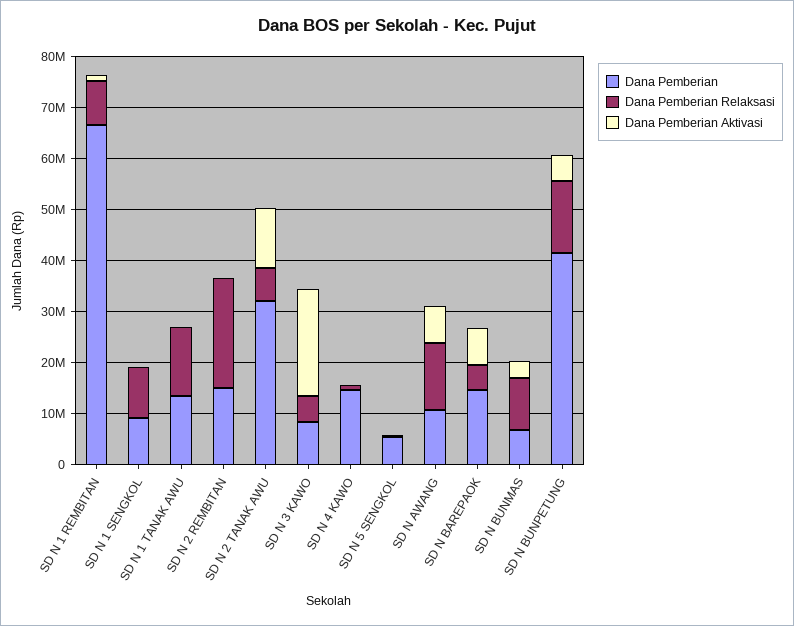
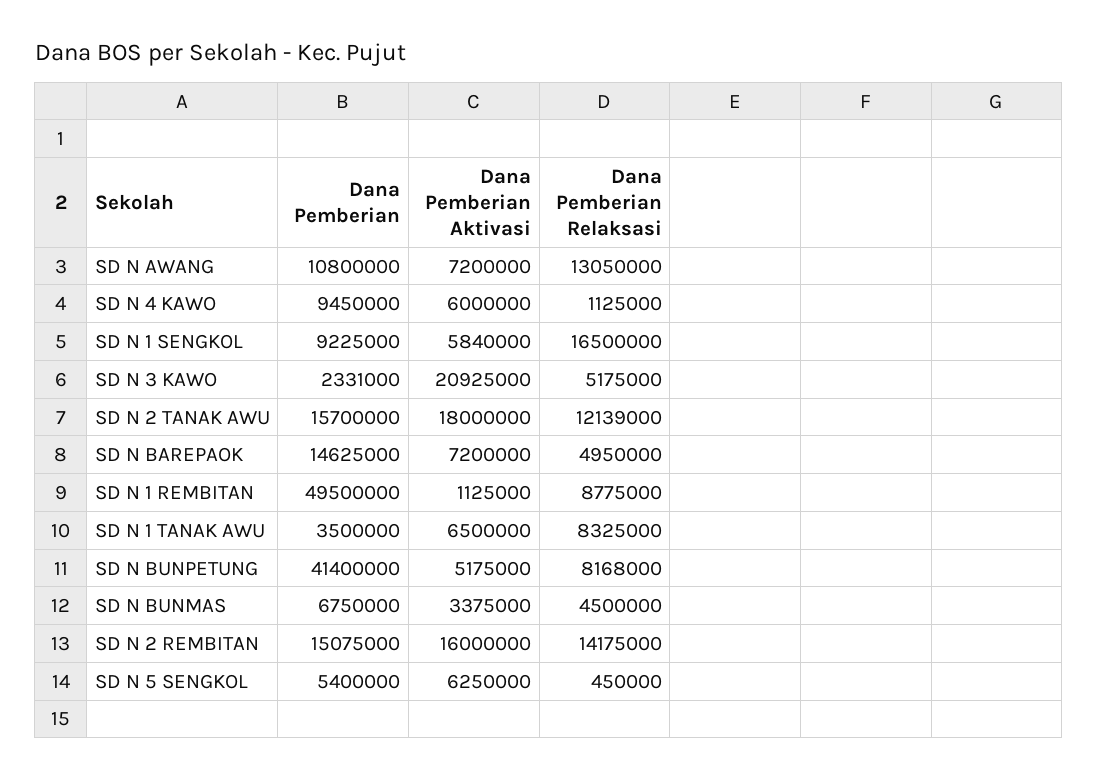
  {
    "Dana Pemberian": {
-     "SD N 1 REMBITAN": 66000000,
+     "SD N 1 REMBITAN": 49500000,
      "SD N 1 SENGKOL": 9225000,
-     "SD N 1 TANAK AWU": 14000000,
+     "SD N 1 TANAK AWU": 3500000,
      "SD N 2 REMBITAN": 15075000,
-     "SD N 2 TANAK AWU": 32000000,
+     "SD N 2 TANAK AWU": 15700000,
-     "SD N 3 KAWO": 8000000,
+     "SD N 3 KAWO": 2331000,
-     "SD N 4 KAWO": 14000000,
+     "SD N 4 KAWO": 9450000,
      "SD N 5 SENGKOL": 5400000,
      "SD N AWANG": 10800000,
      "SD N BAREPAOK": 14625000,
      "SD N BUNMAS": 6750000,
      "SD N BUNPETUNG": 41400000
    },
    "Dana Pemberian Relaksasi": {
      "SD N 1 REMBITAN": 8775000,
-     "SD N 1 SENGKOL": 10000000,
+     "SD N 1 SENGKOL": 16500000,
-     "SD N 1 TANAK AWU": 14000000,
+     "SD N 1 TANAK AWU": 8325000,
-     "SD N 2 REMBITAN": 22000000,
+     "SD N 2 REMBITAN": 14175000,
-     "SD N 2 TANAK AWU": 6000000,
+     "SD N 2 TANAK AWU": 12139000,
      "SD N 3 KAWO": 5175000,
      "SD N 4 KAWO": 1125000,
      "SD N 5 SENGKOL": 450000,
      "SD N AWANG": 13050000,
      "SD N BAREPAOK": 4950000,
-     "SD N BUNMAS": 10000000,
+     "SD N BUNMAS": 4500000,
-     "SD N BUNPETUNG": 14000000
+     "SD N BUNPETUNG": 8168000
    },
    "Dana Pemberian Aktivasi": {
      "SD N 1 REMBITAN": 1125000,
-     "SD N 1 SENGKOL": 0,
+     "SD N 1 SENGKOL": 5840000,
-     "SD N 1 TANAK AWU": 0,
+     "SD N 1 TANAK AWU": 6500000,
-     "SD N 2 REMBITAN": 0,
+     "SD N 2 REMBITAN": 16000000,
-     "SD N 2 TANAK AWU": 12000000,
+     "SD N 2 TANAK AWU": 18000000,
      "SD N 3 KAWO": 20925000,
-     "SD N 4 KAWO": 0,
+     "SD N 4 KAWO": 6000000,
-     "SD N 5 SENGKOL": 0,
+     "SD N 5 SENGKOL": 6250000,
      "SD N AWANG": 7200000,
      "SD N BAREPAOK": 7200000,
      "SD N BUNMAS": 3375000,
      "SD N BUNPETUNG": 5175000
    }
  }

